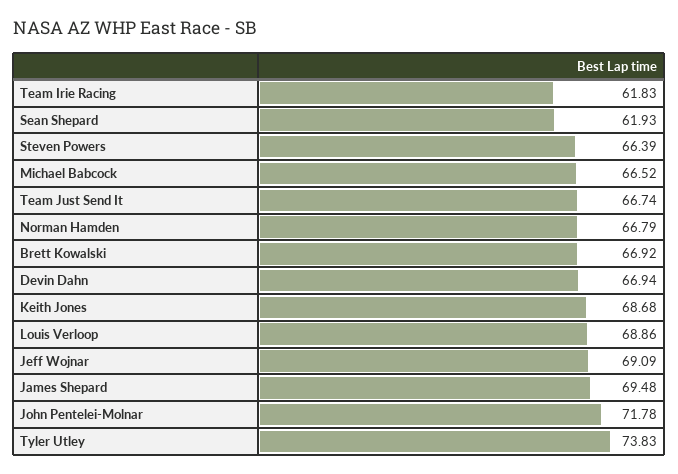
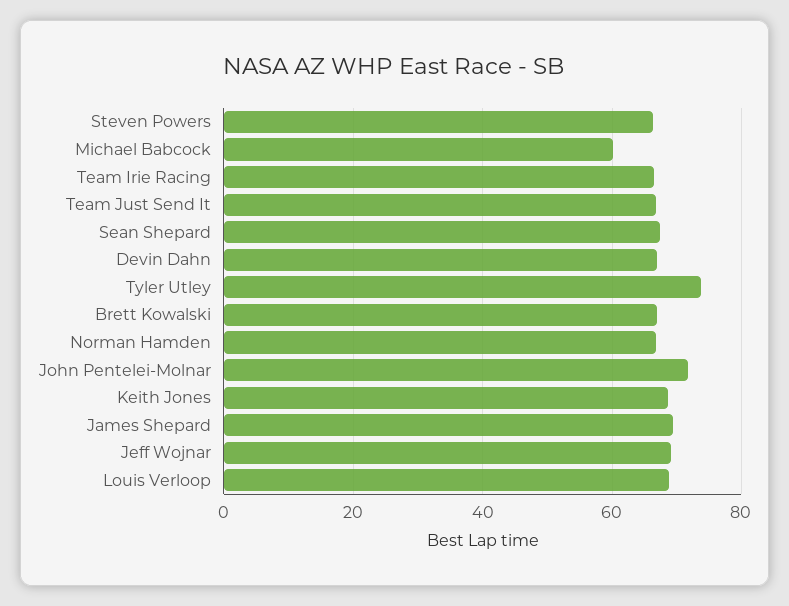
  {
-   "Team Irie Racing": 61.83,
+   "Team Irie Racing": 66,
-   "Sean Shepard": 61.93,
+   "Sean Shepard": 68,
    "Steven Powers": 66.39,
-   "Michael Babcock": 66.52,
+   "Michael Babcock": 60,
    "Team Just Send It": 66.74,
    "Norman Hamden": 66.79,
    "Brett Kowalski": 66.92,
    "Devin Dahn": 66.94,
    "Keith Jones": 68.68,
    "Louis Verloop": 68.86,
    "Jeff Wojnar": 69.09,
    "James Shepard": 69.48,
    "John Pentelei-Molnar": 71.78,
    "Tyler Utley": 73.83
  }

